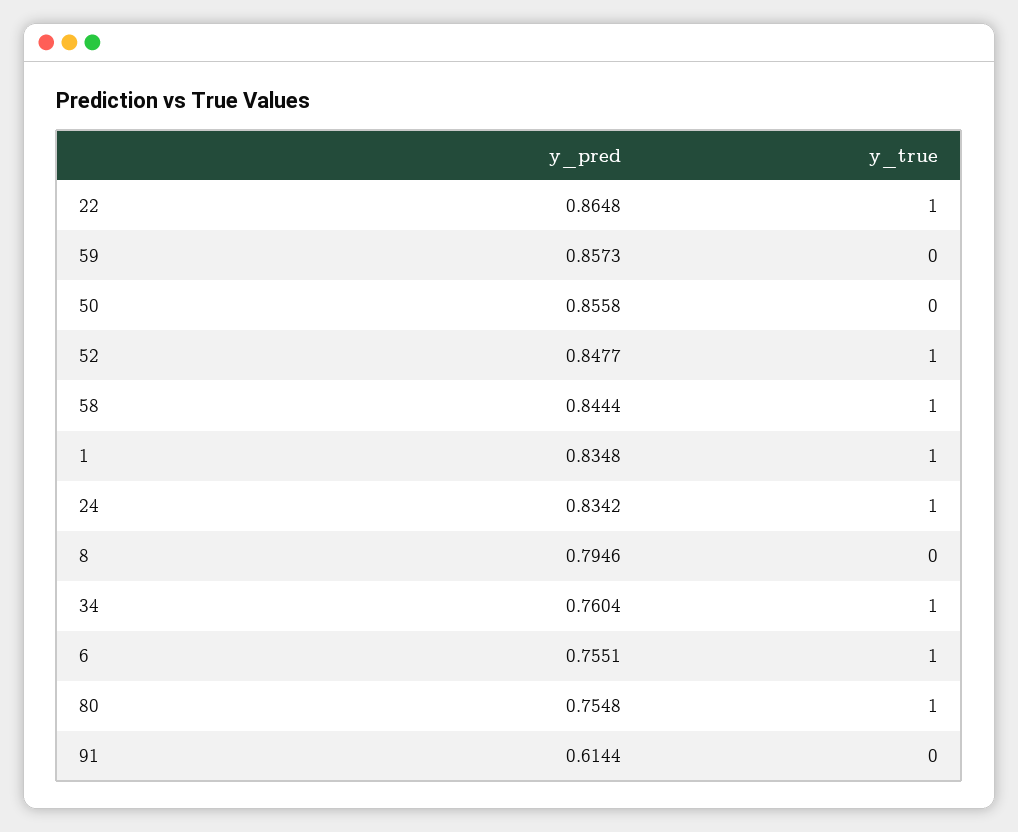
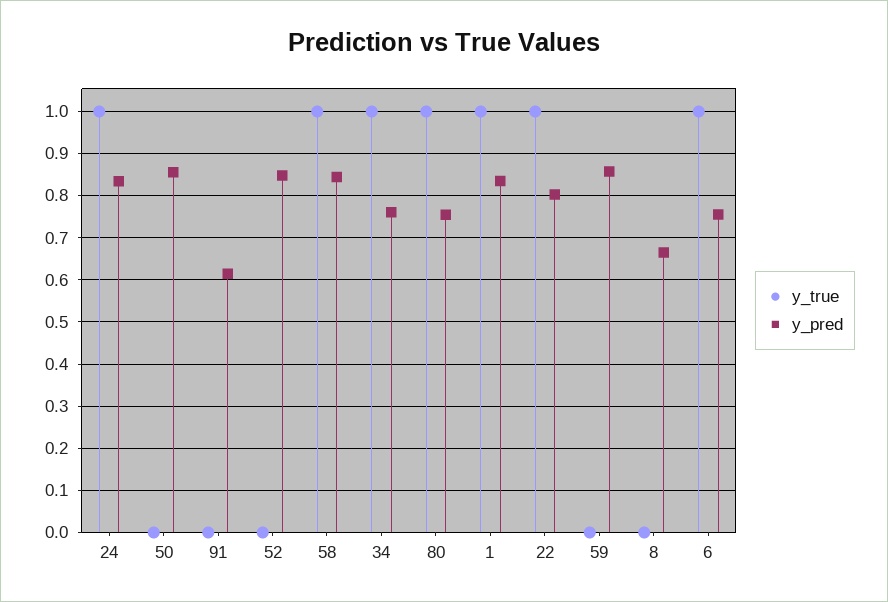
  {
    "y_pred": {
-     "22": 0.8648,
+     "22": 0.8,
      "59": 0.8573,
      "50": 0.8558,
      "52": 0.8477,
      "58": 0.8444,
      "1": 0.8348,
      "24": 0.8342,
-     "8": 0.7946,
+     "8": 0.66,
      "34": 0.7604,
      "6": 0.7551,
      "80": 0.7548,
      "91": 0.6144
    },
    "y_true": {
      "22": 1,
      "59": 0,
      "50": 0,
-     "52": 1,
+     "52": 0,
      "58": 1,
      "1": 1,
      "24": 1,
      "8": 0,
      "34": 1,
      "6": 1,
      "80": 1,
      "91": 0
    }
  }

